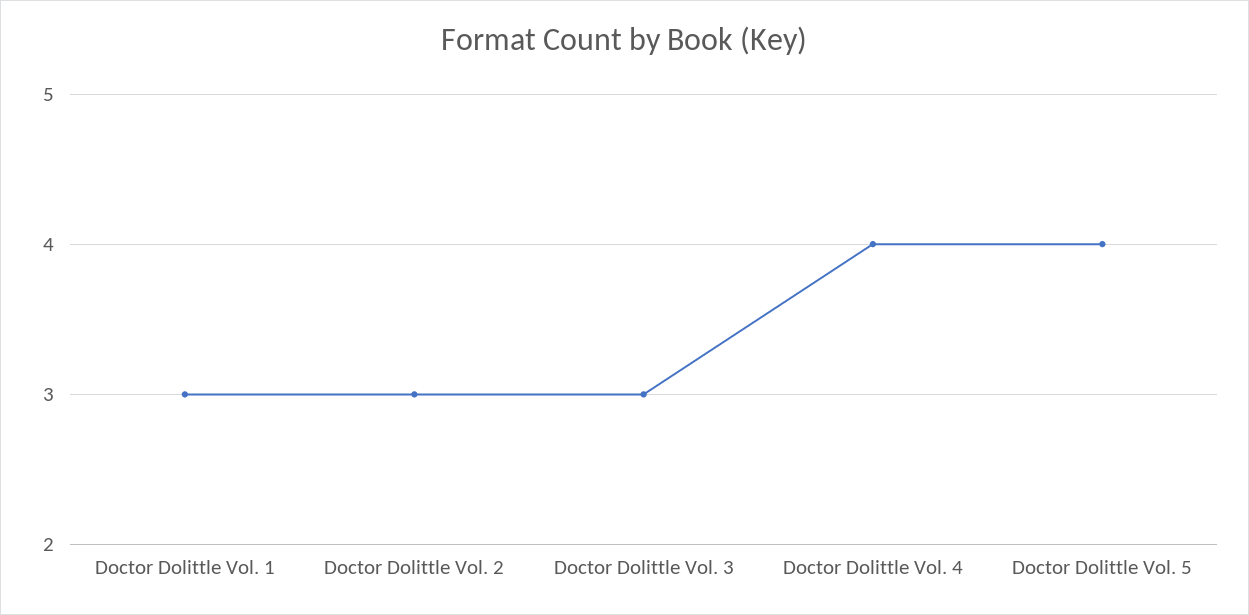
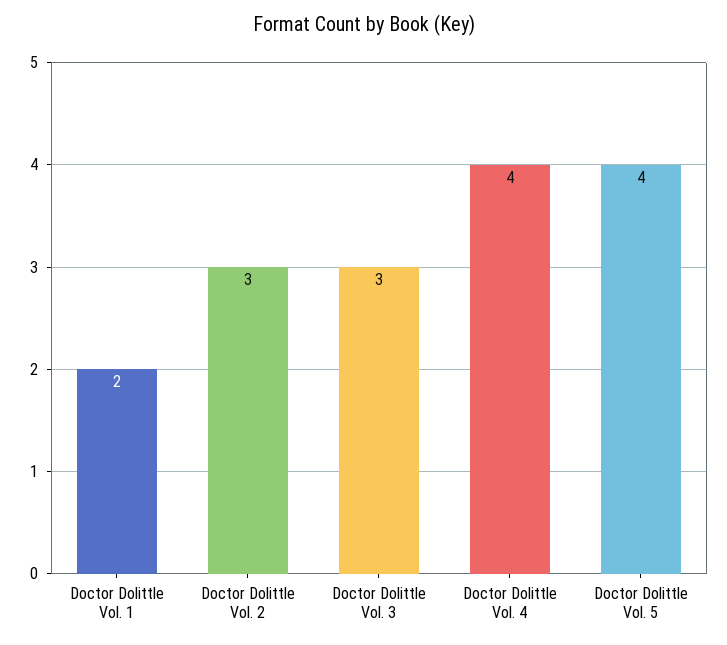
  {
-   "Doctor Dolittle Vol. 1": 3,
+   "Doctor Dolittle Vol. 1": 2,
    "Doctor Dolittle Vol. 2": 3,
    "Doctor Dolittle Vol. 3": 3,
    "Doctor Dolittle Vol. 4": 4,
    "Doctor Dolittle Vol. 5": 4
  }

